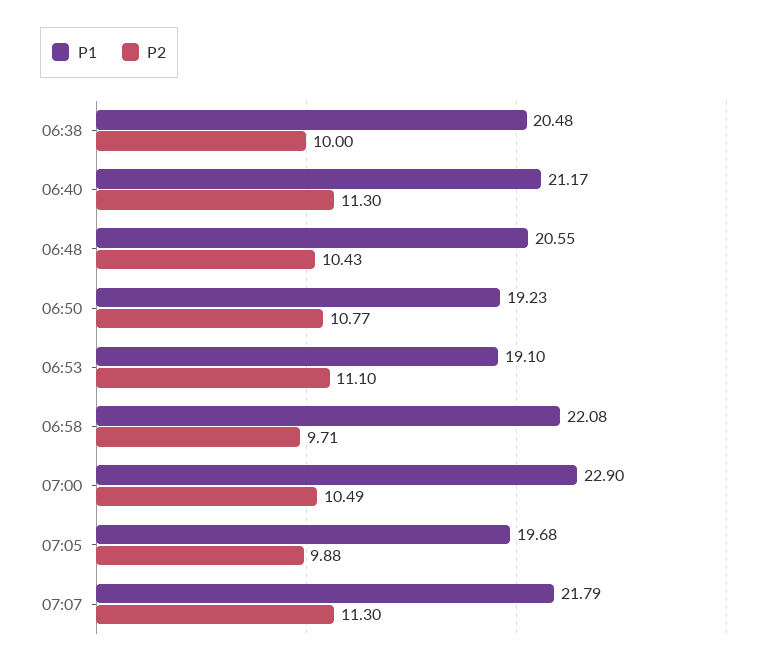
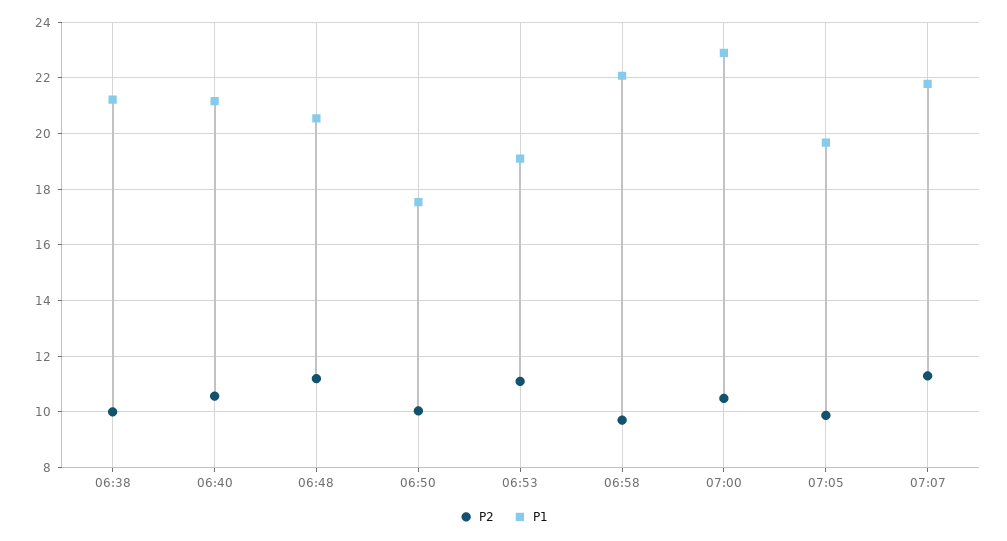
  {
    "P1": {
-     "06:38": 20.48,
+     "06:38": 21.25,
      "06:40": 21.17,
      "06:48": 20.55,
-     "06:50": 19.23,
+     "06:50": 17.5,
      "06:53": 19.1,
      "06:58": 22.08,
      "07:00": 22.9,
      "07:05": 19.68,
      "07:07": 21.79
    },
    "P2": {
      "06:38": 10,
-     "06:40": 11.3,
+     "06:40": 10.5,
-     "06:48": 10.43,
+     "06:48": 11.25,
-     "06:50": 10.77,
+     "06:50": 10,
      "06:53": 11.1,
      "06:58": 9.71,
      "07:00": 10.49,
      "07:05": 9.88,
      "07:07": 11.3
    }
  }

